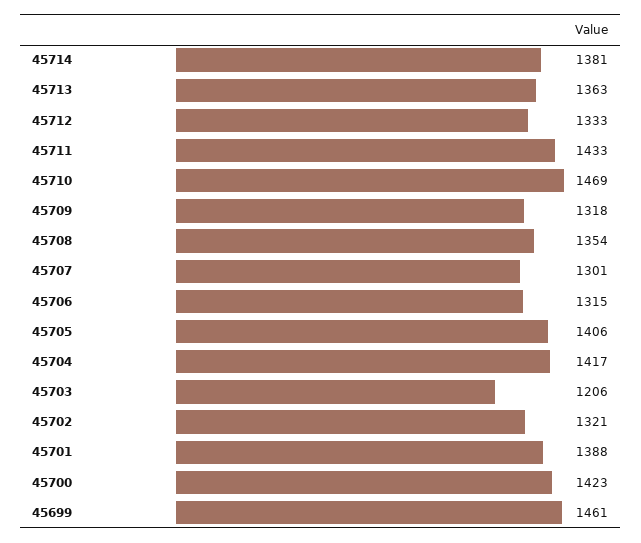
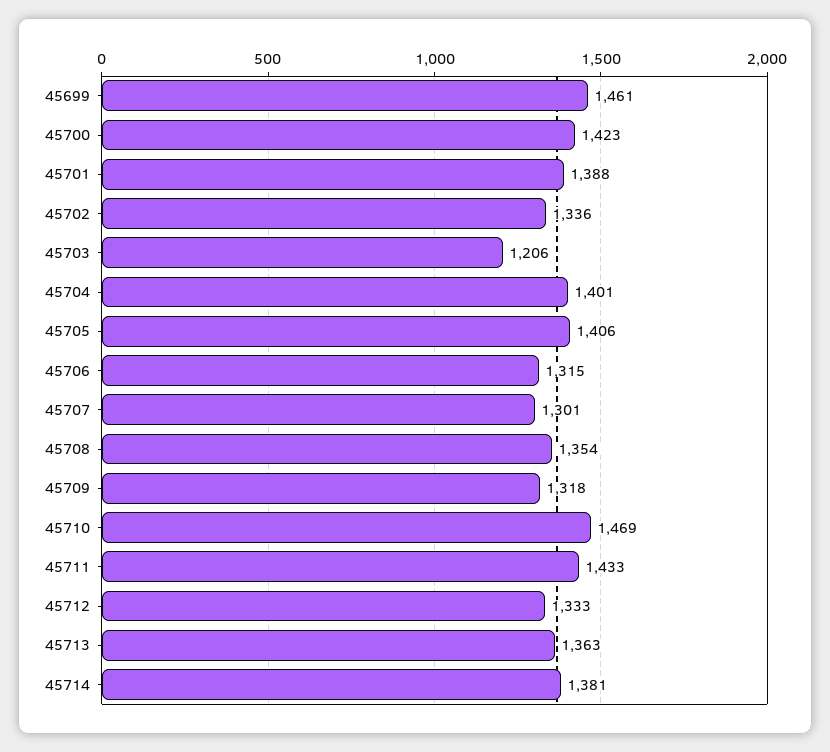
  {
    "45714": 1381,
    "45713": 1363,
    "45712": 1333,
    "45711": 1433,
    "45710": 1469,
    "45709": 1318,
    "45708": 1354,
    "45707": 1301,
    "45706": 1315,
    "45705": 1406,
-   "45704": 1417,
+   "45704": 1401,
    "45703": 1206,
-   "45702": 1321,
+   "45702": 1336,
    "45701": 1388,
    "45700": 1423,
    "45699": 1461
  }

